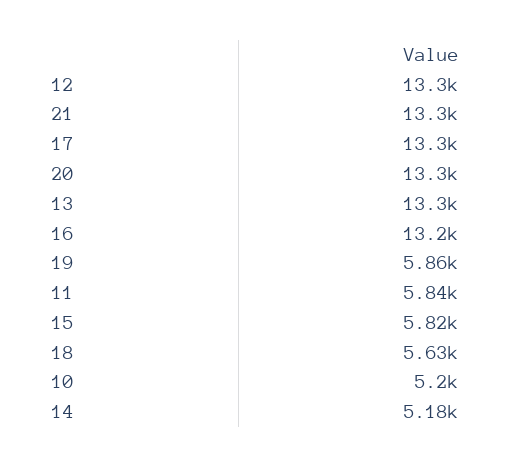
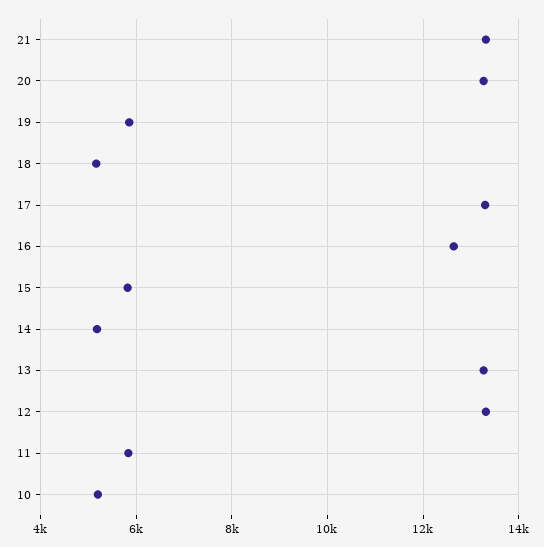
  {
    "12": 13300,
    "21": 13300,
    "17": 13300,
    "20": 13300,
    "13": 13300,
-   "16": 13200,
+   "16": 12600,
    "19": 5860,
    "11": 5840,
    "15": 5820,
-   "18": 5630,
+   "18": 5200,
    "10": 5200,
    "14": 5180
  }

